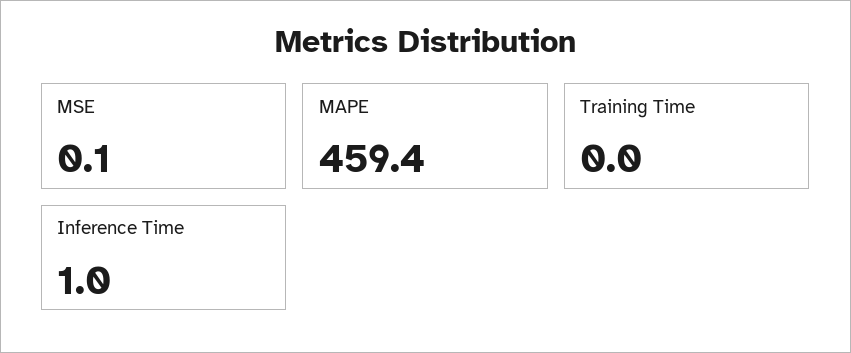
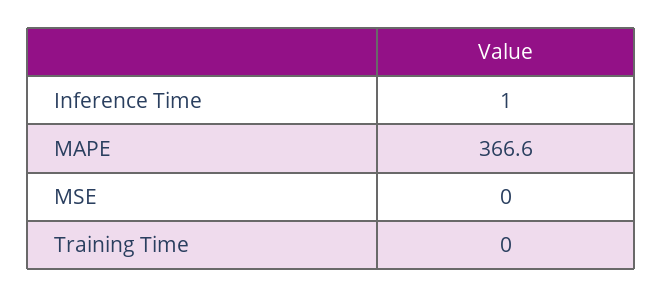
  {
-   "MSE": 0.1,
+   "MSE": 0,
-   "MAPE": 459.4,
+   "MAPE": 366.6,
    "Training Time": 0,
    "Inference Time": 1
  }

